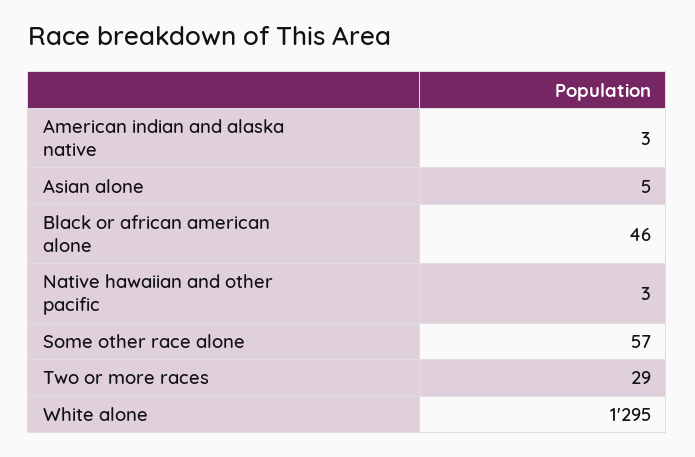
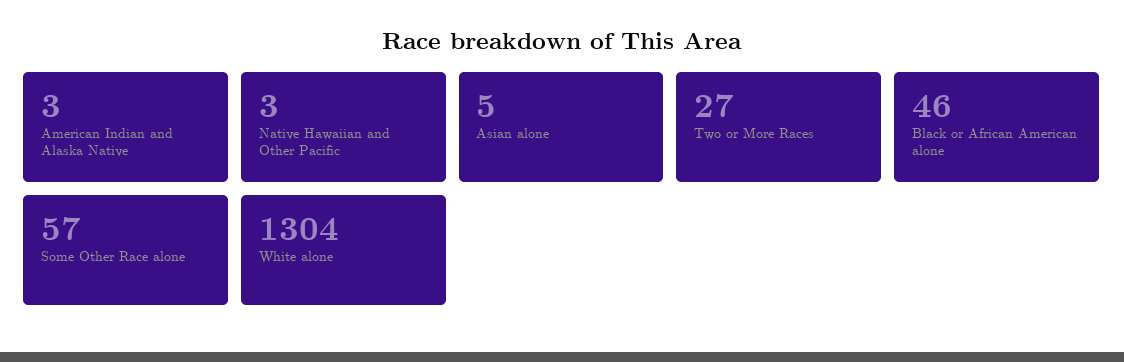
  {
    "American indian and alaska native": 3,
    "Asian alone": 5,
    "Black or african american alone": 46,
    "Native hawaiian and other pacific": 3,
    "Some other race alone": 57,
-   "Two or more races": 29,
+   "Two or more races": 27,
-   "White alone": 1295
+   "White alone": 1304
  }

